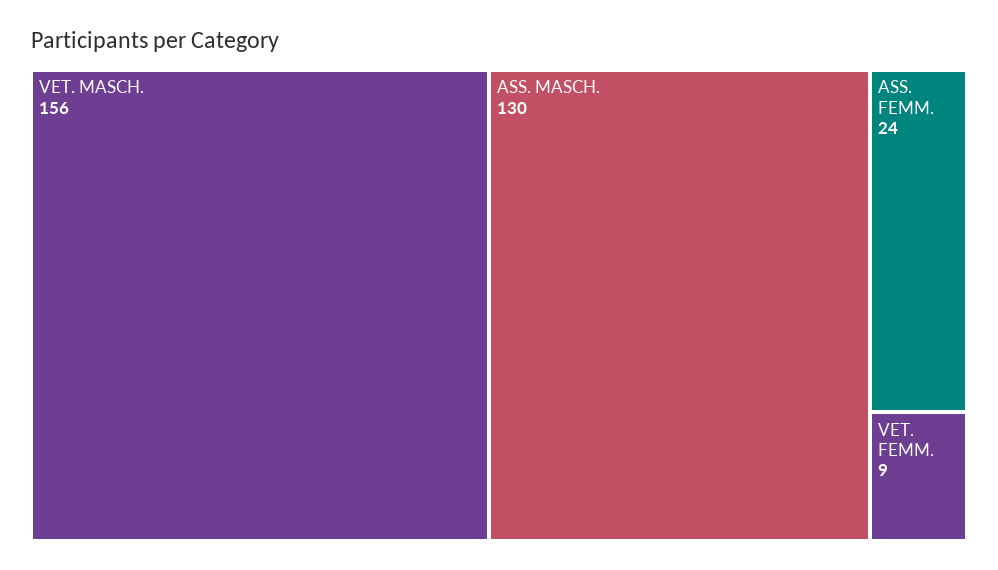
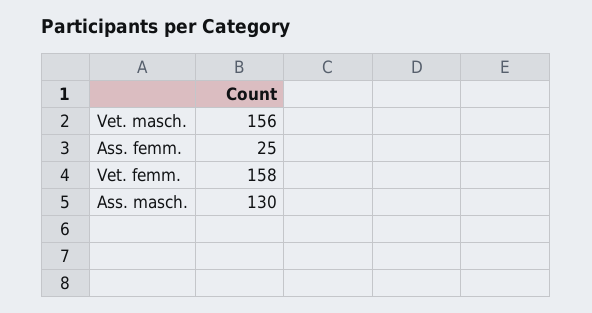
  {
    "VET. MASCH.": 156,
    "ASS. MASCH.": 130,
-   "ASS. FEMM.": 24,
+   "ASS. FEMM.": 25,
-   "VET. FEMM.": 9
+   "VET. FEMM.": 158
  }

